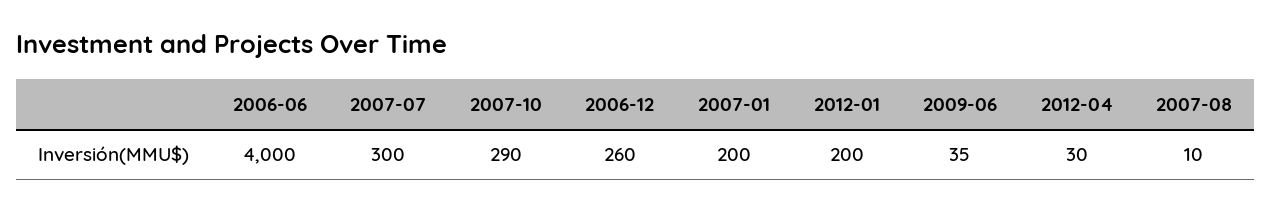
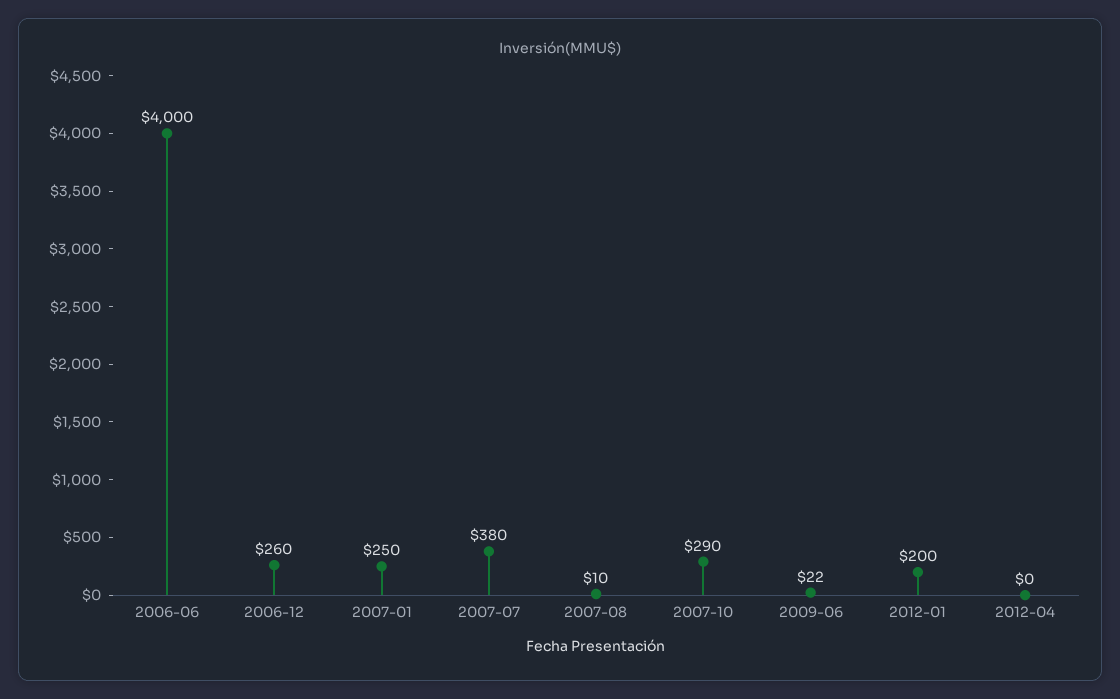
  {
    "2006-06": 4000,
-   "2007-07": 300,
+   "2007-07": 380,
    "2007-10": 290,
    "2006-12": 260,
-   "2007-01": 200,
+   "2007-01": 250,
    "2012-01": 200,
-   "2009-06": 35,
+   "2009-06": 22,
-   "2012-04": 30,
+   "2012-04": 0,
    "2007-08": 10
  }

